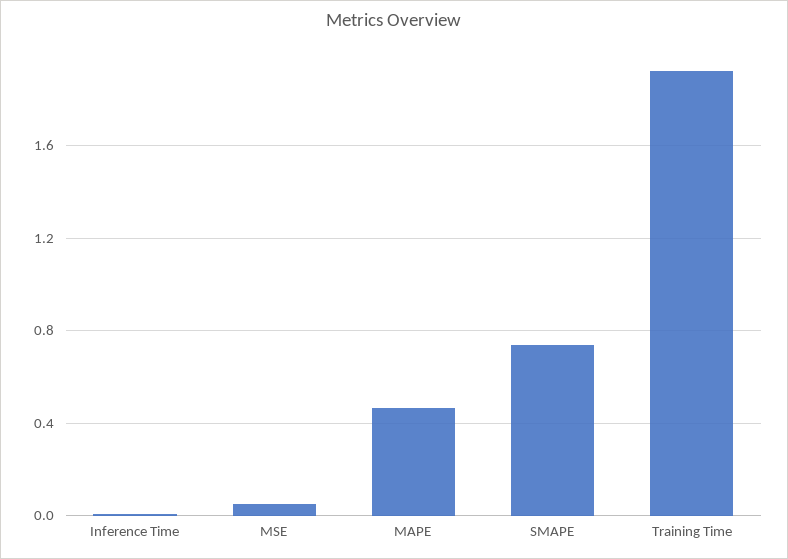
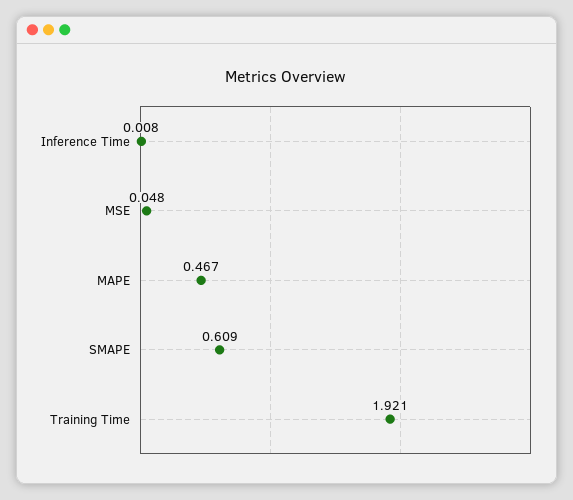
  {
    "Inference Time": 0.008,
    "MSE": 0.048,
    "MAPE": 0.467,
-   "SMAPE": 0.75,
+   "SMAPE": 0.609,
    "Training Time": 1.921
  }

